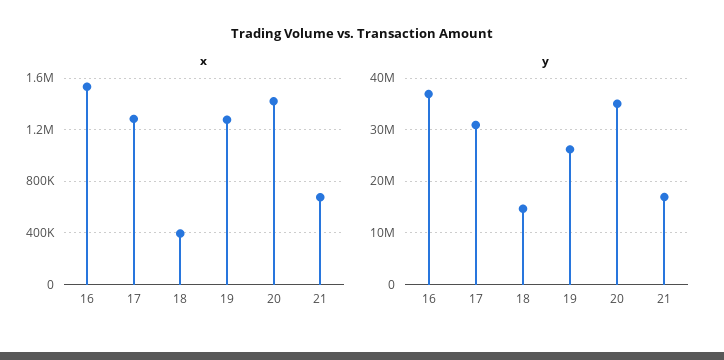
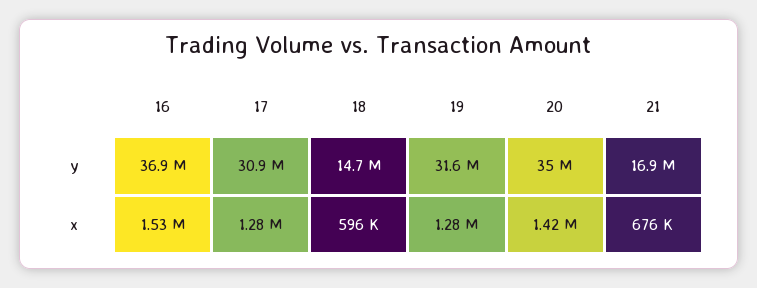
  {
    "x": {
      "16": 1530000,
      "17": 1280000,
-     "18": 400000,
+     "18": 596000,
      "19": 1280000,
      "20": 1420000,
      "21": 676000
    },
    "y": {
      "16": 36900000,
      "17": 30900000,
      "18": 14700000,
-     "19": 26000000,
+     "19": 31600000,
      "20": 35000000,
      "21": 16900000
    }
  }

